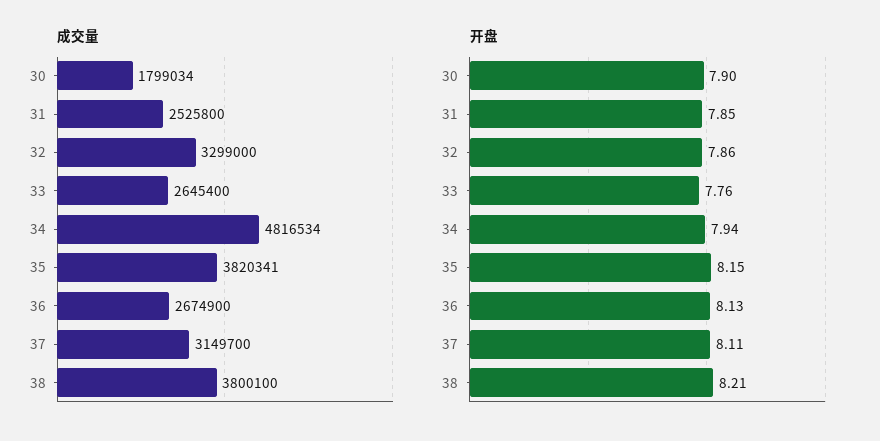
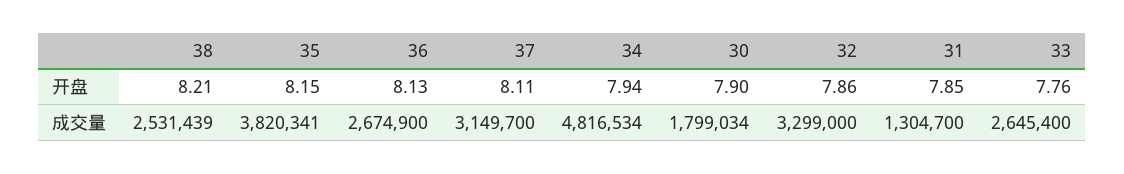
  {
    "成交量": {
      "30": 1799034,
-     "31": 2525800,
+     "31": 1304700,
      "32": 3299000,
      "33": 2645400,
      "34": 4816534,
      "35": 3820341,
      "36": 2674900,
      "37": 3149700,
-     "38": 3800100
+     "38": 2531439
    },
    "开盘": {
      "30": 7.9,
      "31": 7.85,
      "32": 7.86,
      "33": 7.76,
      "34": 7.94,
      "35": 8.15,
      "36": 8.13,
      "37": 8.11,
      "38": 8.21
    }
  }

